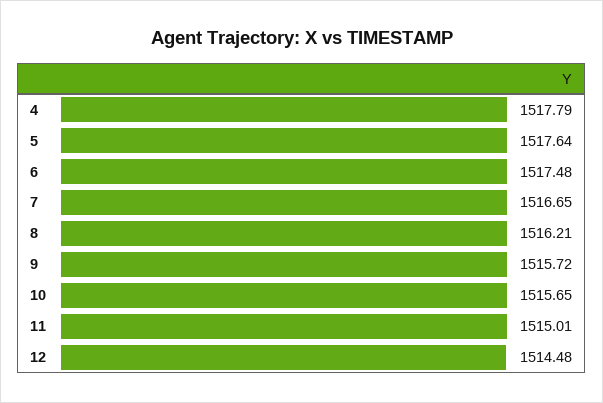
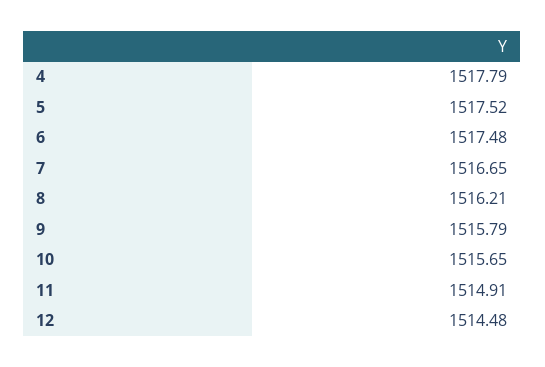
  {
    "4": 1517.79,
-   "5": 1517.64,
+   "5": 1517.52,
    "6": 1517.48,
    "7": 1516.65,
    "8": 1516.21,
-   "9": 1515.72,
+   "9": 1515.79,
    "10": 1515.65,
-   "11": 1515.01,
+   "11": 1514.91,
    "12": 1514.48
  }

